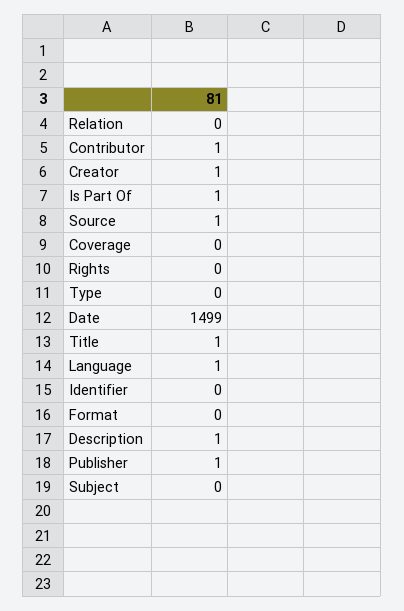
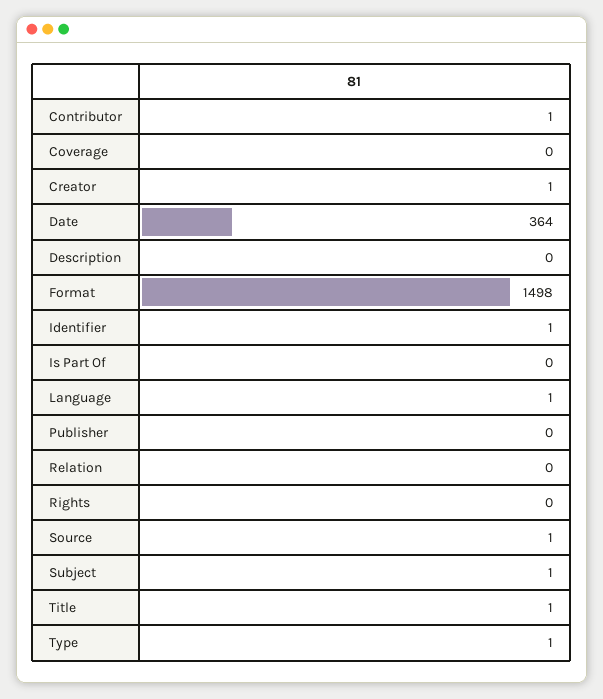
  {
    "Relation": 0,
    "Contributor": 1,
    "Creator": 1,
-   "Is Part Of": 1,
+   "Is Part Of": 0,
    "Source": 1,
    "Coverage": 0,
    "Rights": 0,
-   "Type": 0,
+   "Type": 1,
-   "Date": 1499,
+   "Date": 364,
    "Title": 1,
    "Language": 1,
-   "Identifier": 0,
+   "Identifier": 1,
-   "Format": 0,
+   "Format": 1498,
-   "Description": 1,
+   "Description": 0,
-   "Publisher": 1,
+   "Publisher": 0,
-   "Subject": 0
+   "Subject": 1
  }

